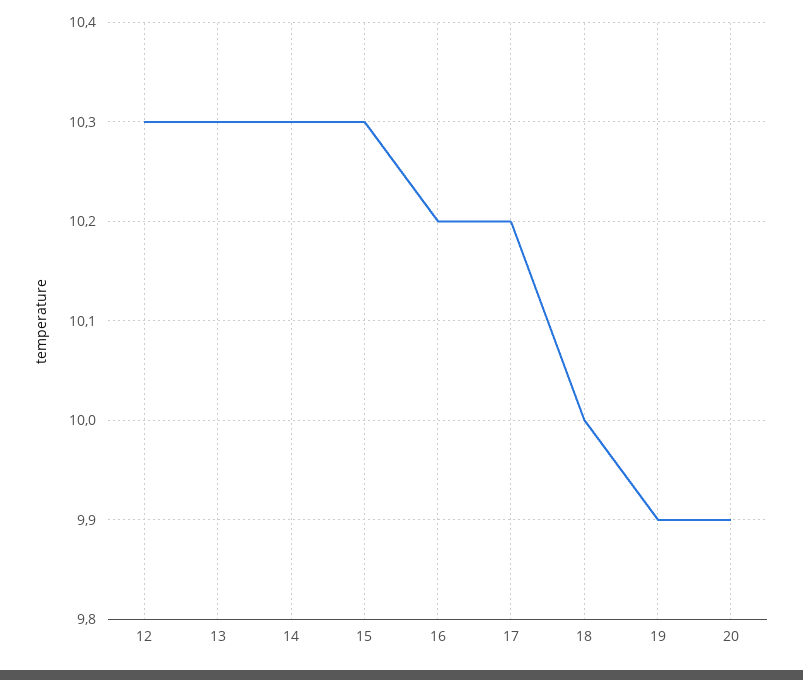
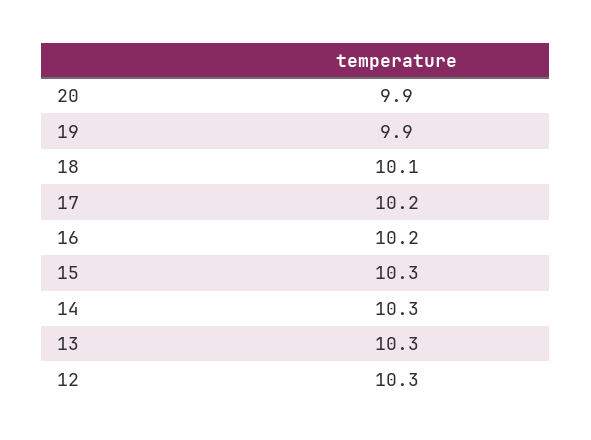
  {
    "12": 10.3,
    "13": 10.3,
    "14": 10.3,
    "15": 10.3,
    "16": 10.2,
    "17": 10.2,
-   "18": 10,
+   "18": 10.1,
    "19": 9.9,
    "20": 9.9
  }

